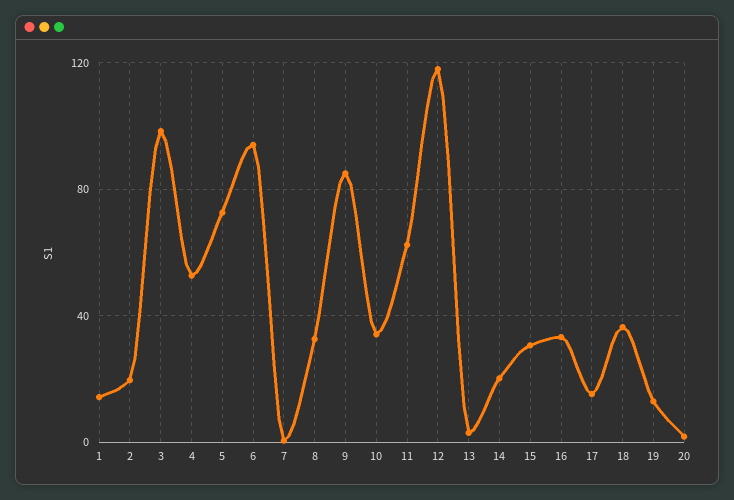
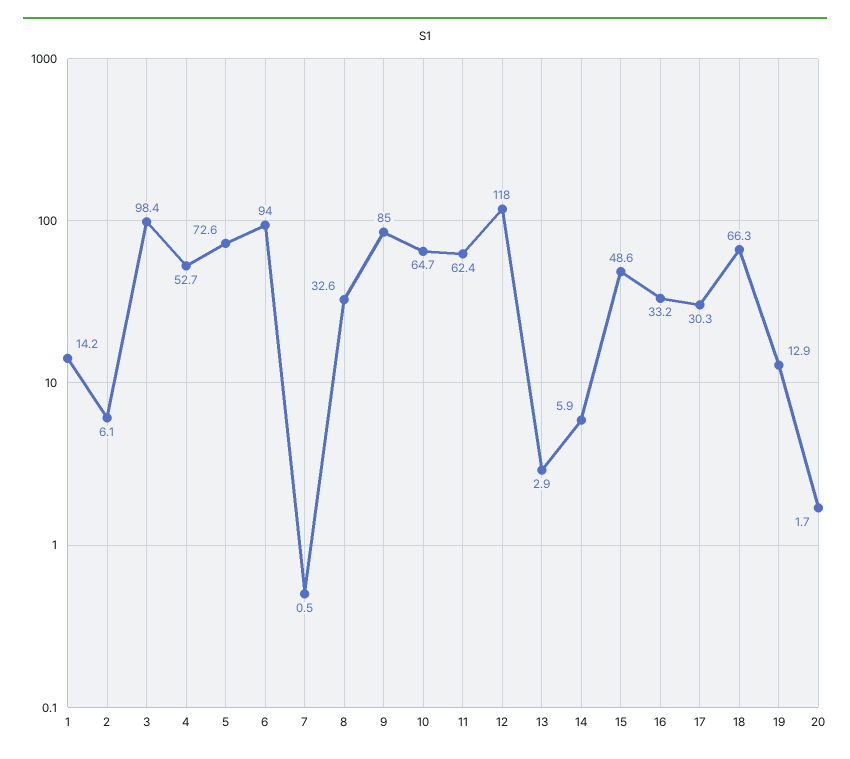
  {
    "1": 14.2,
-   "2": 20,
+   "2": 6.1,
    "3": 98.4,
    "4": 52.7,
    "5": 72.6,
    "6": 94,
    "7": 0.5,
    "8": 32.6,
    "9": 85,
-   "10": 35,
+   "10": 64.7,
    "11": 62.4,
    "12": 118,
    "13": 2.9,
-   "14": 20,
+   "14": 5.9,
-   "15": 30,
+   "15": 48.6,
    "16": 33.2,
-   "17": 15,
+   "17": 30.3,
-   "18": 35,
+   "18": 66.3,
    "19": 12.9,
    "20": 1.7
  }

